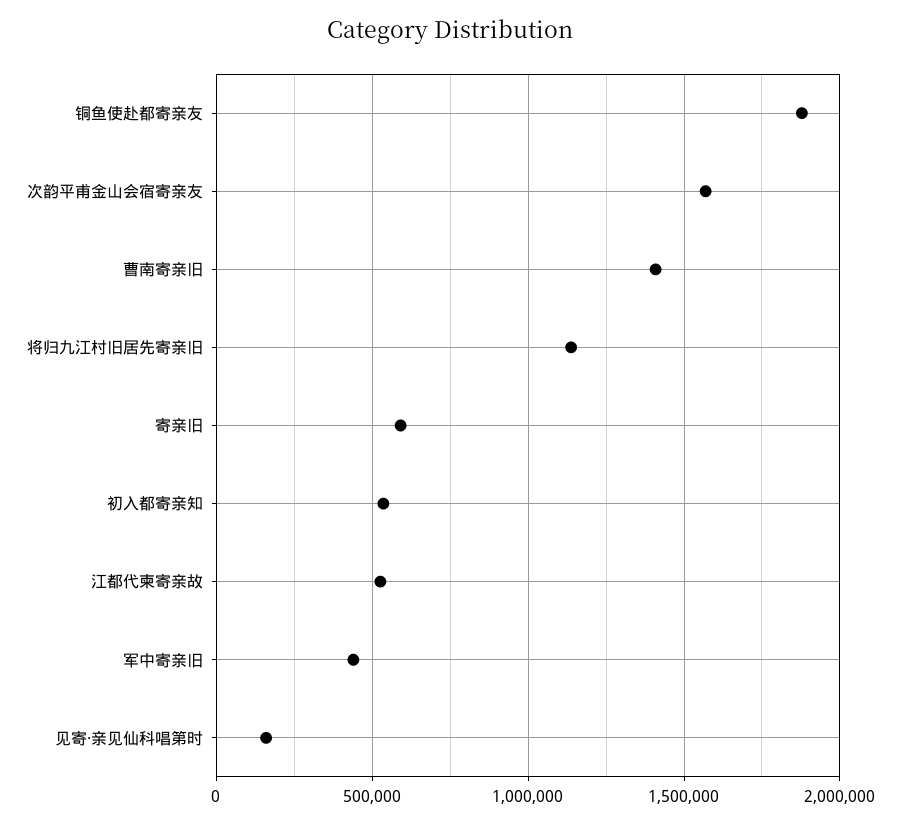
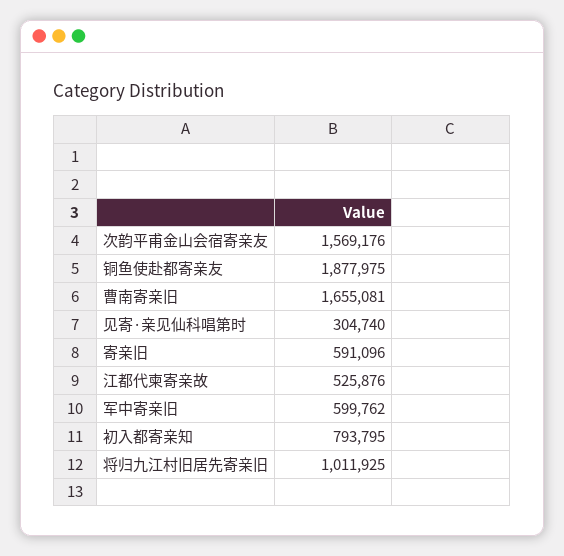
  {
    "铜鱼使赴都寄亲友": 1877975,
    "次韵平甫金山会宿寄亲友": 1569176,
-   "曹南寄亲旧": 1400000,
+   "曹南寄亲旧": 1655081,
-   "将归九江村旧居先寄亲旧": 1150000,
+   "将归九江村旧居先寄亲旧": 1011925,
    "寄亲旧": 591096,
-   "初入都寄亲知": 550000,
+   "初入都寄亲知": 793795,
    "江都代柬寄亲故": 525876,
-   "军中寄亲旧": 450000,
+   "军中寄亲旧": 599762,
-   "见寄·亲见仙科唱第时": 150000
+   "见寄·亲见仙科唱第时": 304740
  }

